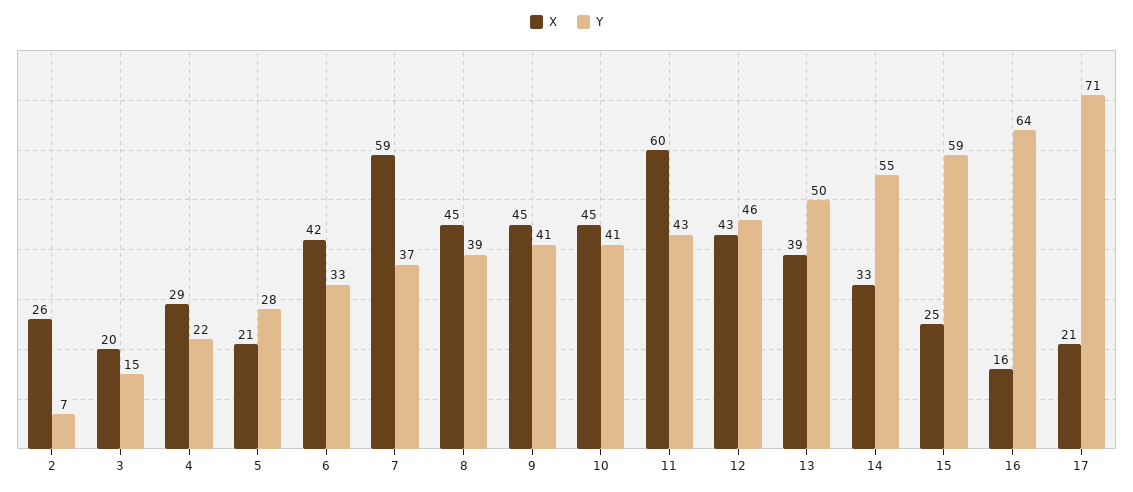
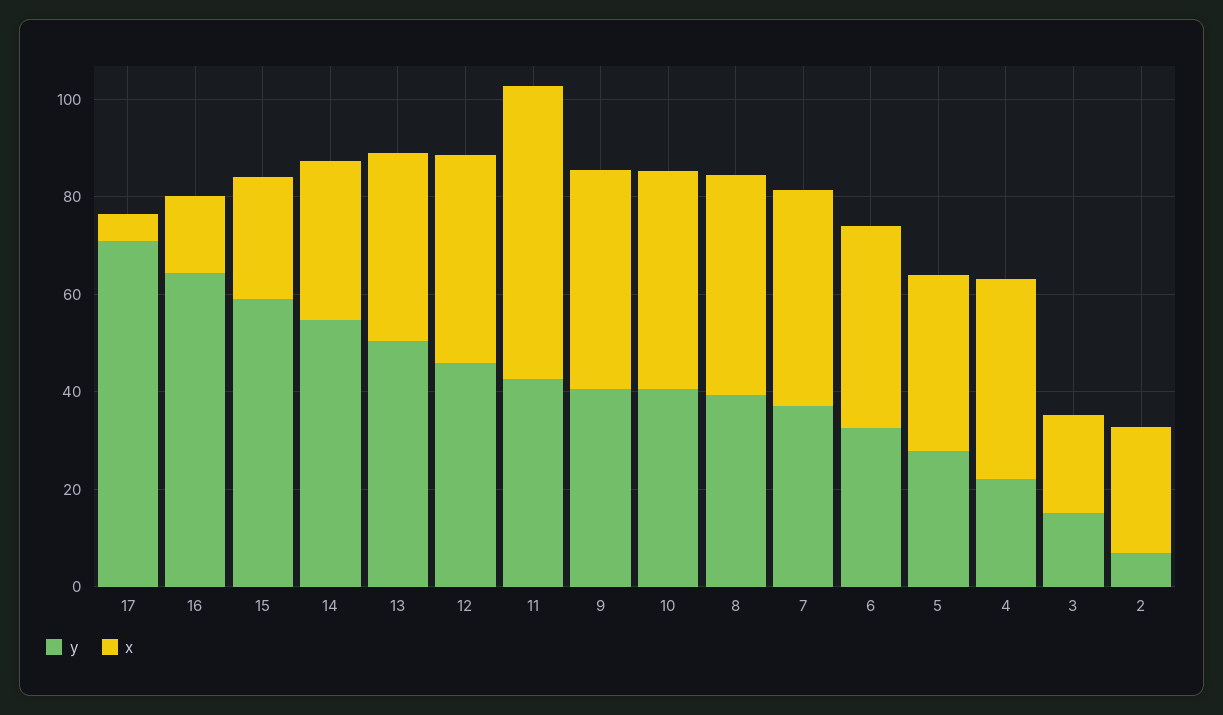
  {
    "X": {
      "2": 26,
      "3": 20,
-     "4": 29,
+     "4": 40,
-     "5": 21,
+     "5": 35,
      "6": 42,
-     "7": 59,
+     "7": 45,
      "8": 45,
      "9": 45,
      "10": 45,
      "11": 60,
      "12": 43,
      "13": 39,
      "14": 33,
      "15": 25,
      "16": 16,
-     "17": 21
+     "17": 5
    },
    "Y": {
      "2": 7,
      "3": 15,
      "4": 22,
      "5": 28,
      "6": 33,
      "7": 37,
      "8": 39,
      "9": 41,
      "10": 41,
      "11": 43,
      "12": 46,
      "13": 50,
      "14": 55,
      "15": 59,
      "16": 64,
      "17": 71
    }
  }

